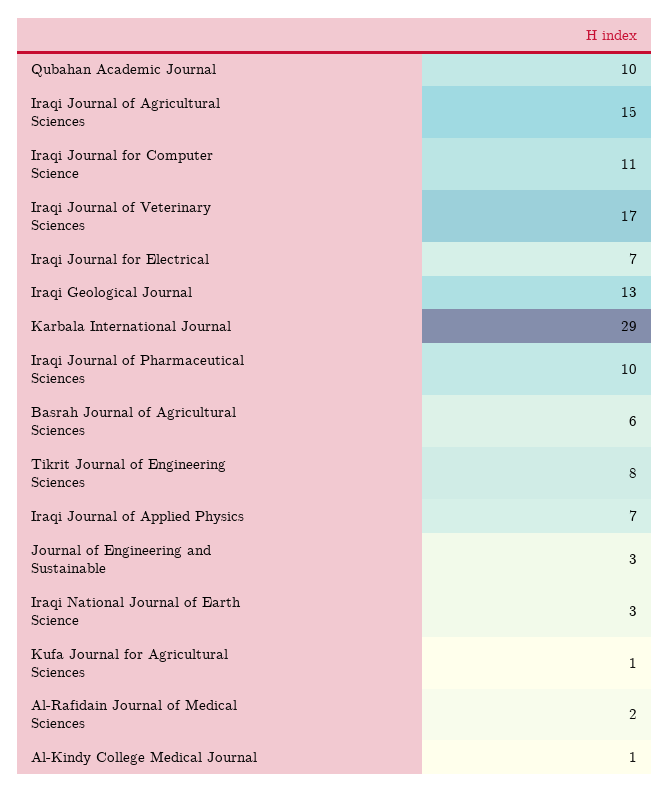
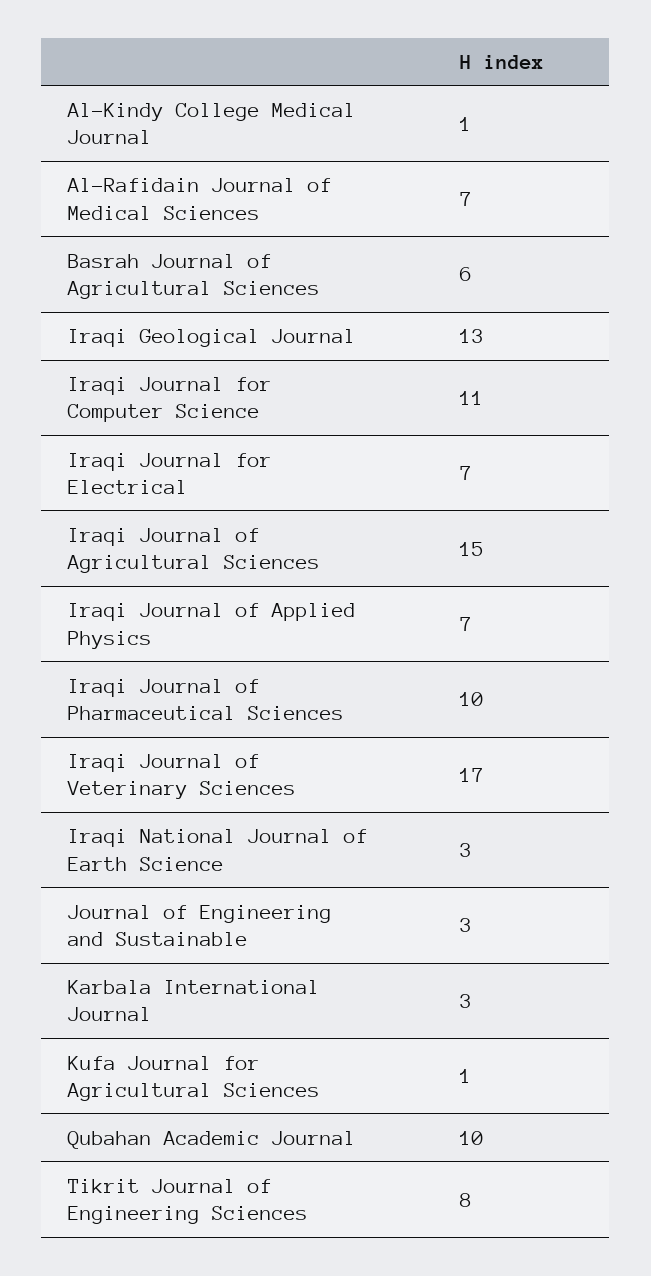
  {
    "Qubahan Academic Journal": 10,
    "Iraqi Journal of Agricultural Sciences": 15,
    "Iraqi Journal for Computer Science": 11,
    "Iraqi Journal of Veterinary Sciences": 17,
    "Iraqi Journal for Electrical": 7,
    "Iraqi Geological Journal": 13,
-   "Karbala International Journal": 29,
+   "Karbala International Journal": 3,
    "Iraqi Journal of Pharmaceutical Sciences": 10,
    "Basrah Journal of Agricultural Sciences": 6,
    "Tikrit Journal of Engineering Sciences": 8,
    "Iraqi Journal of Applied Physics": 7,
    "Journal of Engineering and Sustainable": 3,
    "Iraqi National Journal of Earth Science": 3,
    "Kufa Journal for Agricultural Sciences": 1,
-   "Al-Rafidain Journal of Medical Sciences": 2,
+   "Al-Rafidain Journal of Medical Sciences": 7,
    "Al-Kindy College Medical Journal": 1
  }

